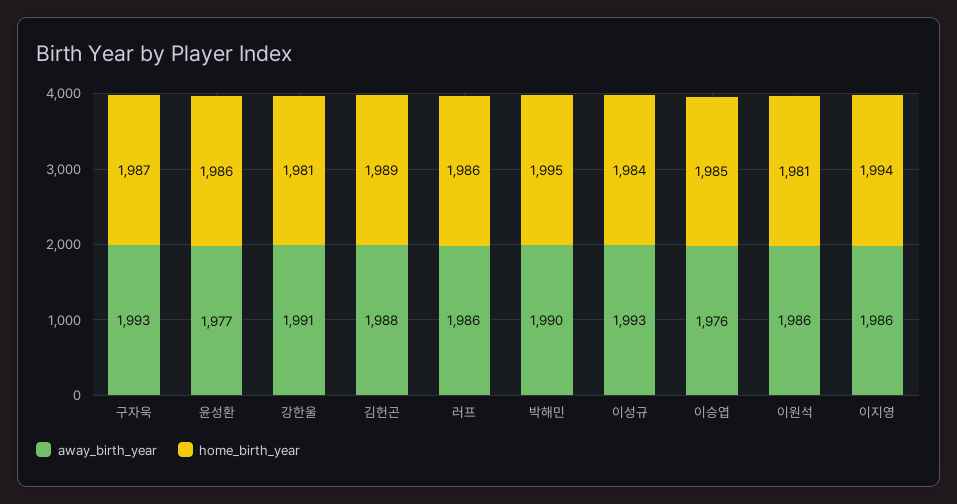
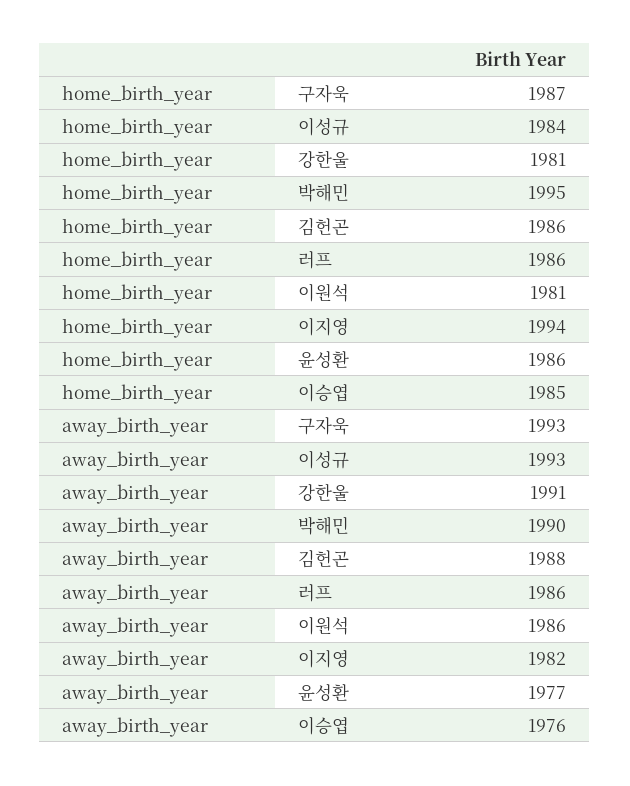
  {
    "away_birth_year": {
      "구자욱": 1993,
      "윤성환": 1977,
      "강한울": 1991,
      "김헌곤": 1988,
      "러프": 1986,
      "박해민": 1990,
      "이성규": 1993,
      "이승엽": 1976,
      "이원석": 1986,
-     "이지영": 1986
+     "이지영": 1982
    },
    "home_birth_year": {
      "구자욱": 1987,
      "윤성환": 1986,
      "강한울": 1981,
-     "김헌곤": 1989,
+     "김헌곤": 1986,
      "러프": 1986,
      "박해민": 1995,
      "이성규": 1984,
      "이승엽": 1985,
      "이원석": 1981,
      "이지영": 1994
    }
  }

